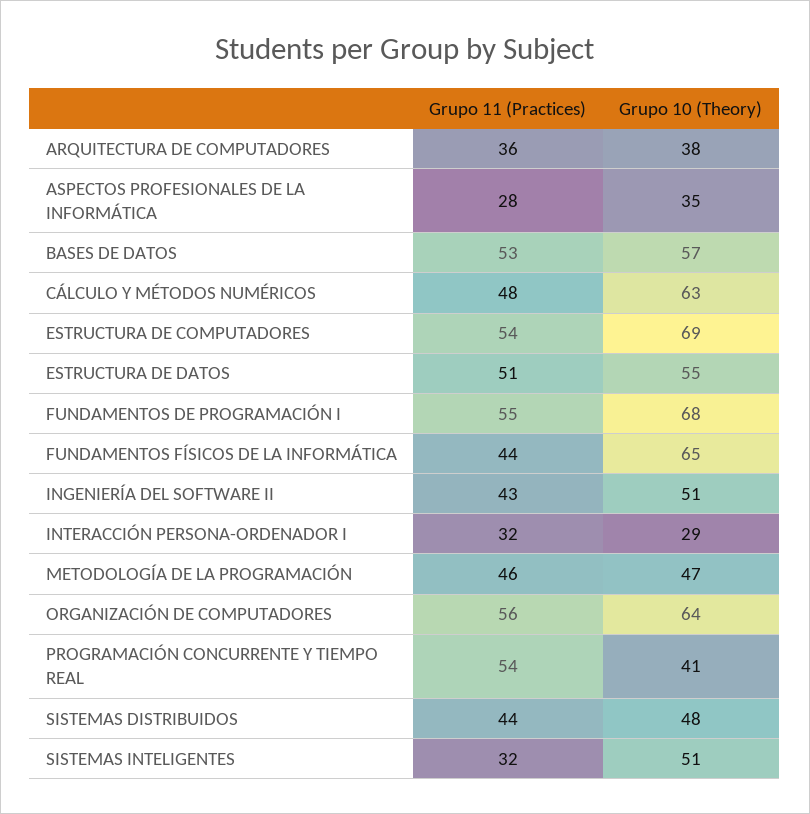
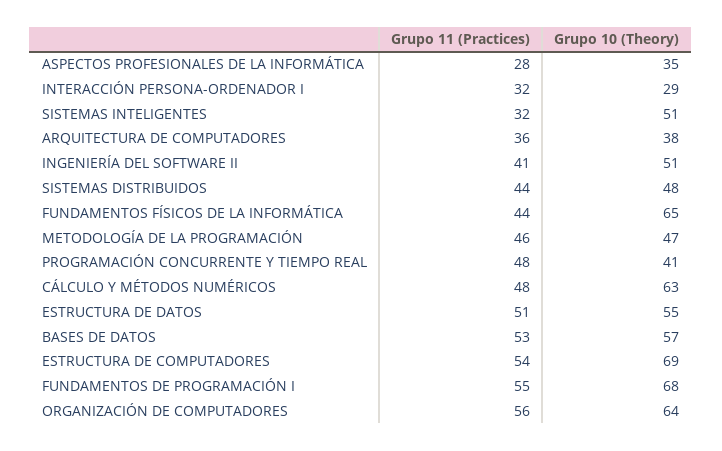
  {
    "Grupo 11 (Practices)": {
      "ARQUITECTURA DE COMPUTADORES": 36,
      "ASPECTOS PROFESIONALES DE LA INFORMÁTICA": 28,
      "BASES DE DATOS": 53,
      "CÁLCULO Y MÉTODOS NUMÉRICOS": 48,
      "ESTRUCTURA DE COMPUTADORES": 54,
      "ESTRUCTURA DE DATOS": 51,
      "FUNDAMENTOS DE PROGRAMACIÓN I": 55,
      "FUNDAMENTOS FÍSICOS DE LA INFORMÁTICA": 44,
-     "INGENIERÍA DEL SOFTWARE II": 43,
+     "INGENIERÍA DEL SOFTWARE II": 41,
      "INTERACCIÓN PERSONA-ORDENADOR I": 32,
      "METODOLOGÍA DE LA PROGRAMACIÓN": 46,
      "ORGANIZACIÓN DE COMPUTADORES": 56,
-     "PROGRAMACIÓN CONCURRENTE Y TIEMPO REAL": 54,
+     "PROGRAMACIÓN CONCURRENTE Y TIEMPO REAL": 48,
      "SISTEMAS DISTRIBUIDOS": 44,
      "SISTEMAS INTELIGENTES": 32
    },
    "Grupo 10 (Theory)": {
      "ARQUITECTURA DE COMPUTADORES": 38,
      "ASPECTOS PROFESIONALES DE LA INFORMÁTICA": 35,
      "BASES DE DATOS": 57,
      "CÁLCULO Y MÉTODOS NUMÉRICOS": 63,
      "ESTRUCTURA DE COMPUTADORES": 69,
      "ESTRUCTURA DE DATOS": 55,
      "FUNDAMENTOS DE PROGRAMACIÓN I": 68,
      "FUNDAMENTOS FÍSICOS DE LA INFORMÁTICA": 65,
      "INGENIERÍA DEL SOFTWARE II": 51,
      "INTERACCIÓN PERSONA-ORDENADOR I": 29,
      "METODOLOGÍA DE LA PROGRAMACIÓN": 47,
      "ORGANIZACIÓN DE COMPUTADORES": 64,
      "PROGRAMACIÓN CONCURRENTE Y TIEMPO REAL": 41,
      "SISTEMAS DISTRIBUIDOS": 48,
      "SISTEMAS INTELIGENTES": 51
    }
  }

